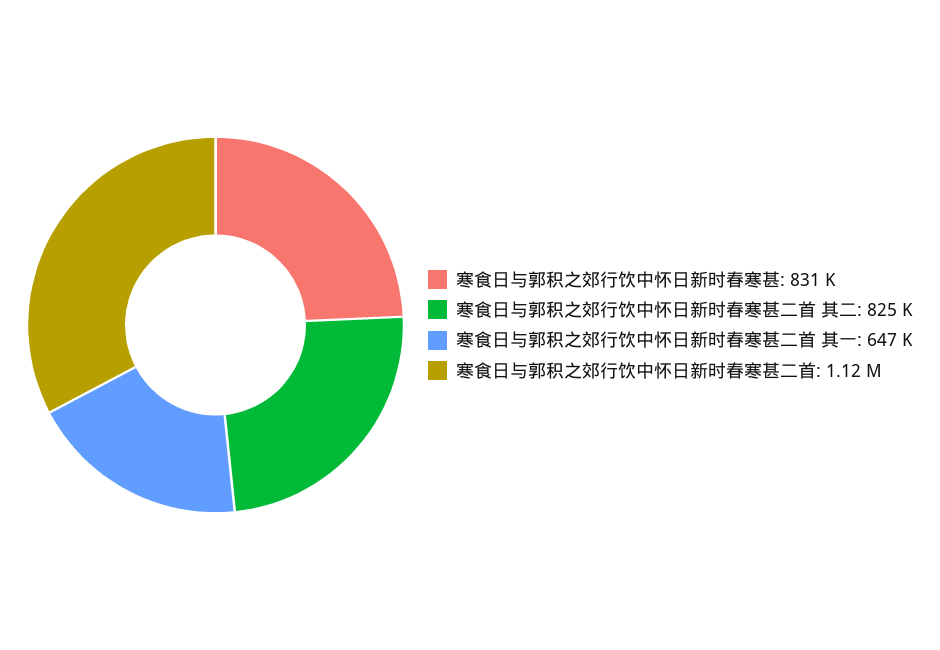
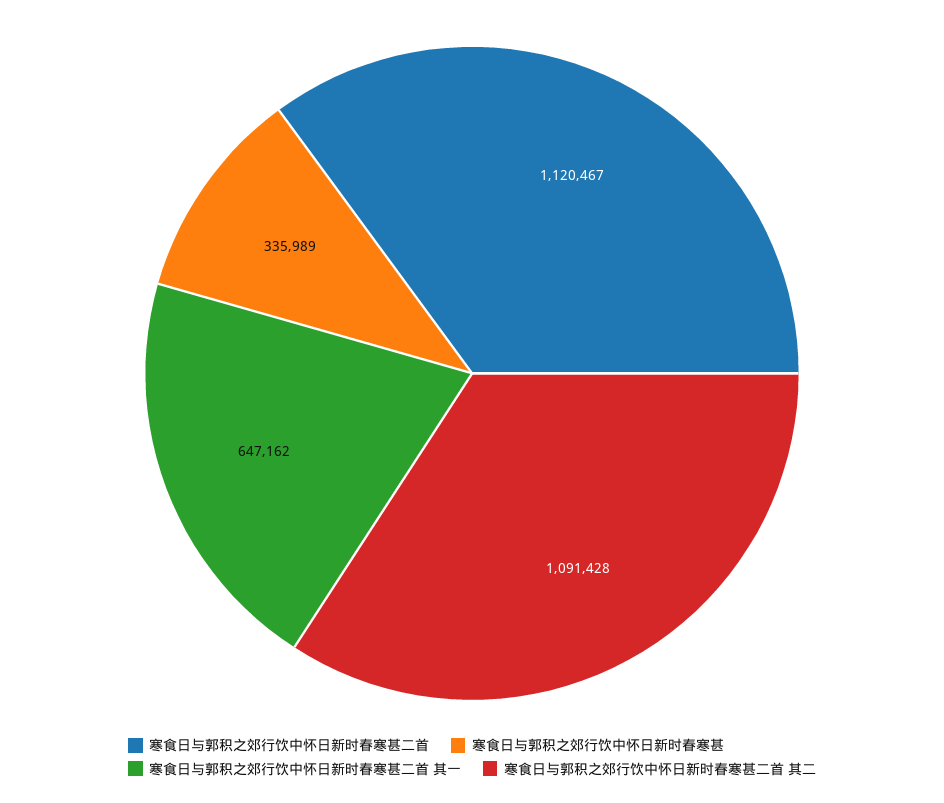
  {
-   "寒食日与郭积之郊行饮中怀日新时春寒甚": 831000,
+   "寒食日与郭积之郊行饮中怀日新时春寒甚": 335989,
-   "寒食日与郭积之郊行饮中怀日新时春寒甚二首 其二": 825000,
+   "寒食日与郭积之郊行饮中怀日新时春寒甚二首 其二": 1091428,
    "寒食日与郭积之郊行饮中怀日新时春寒甚二首 其一": 647162,
    "寒食日与郭积之郊行饮中怀日新时春寒甚二首": 1120467
  }

